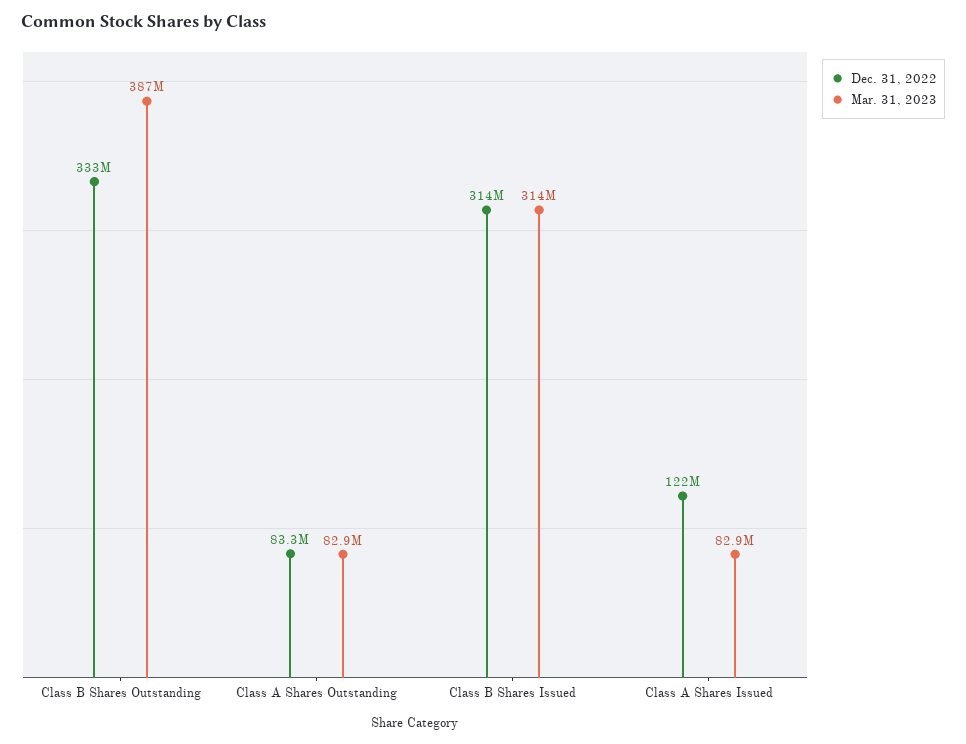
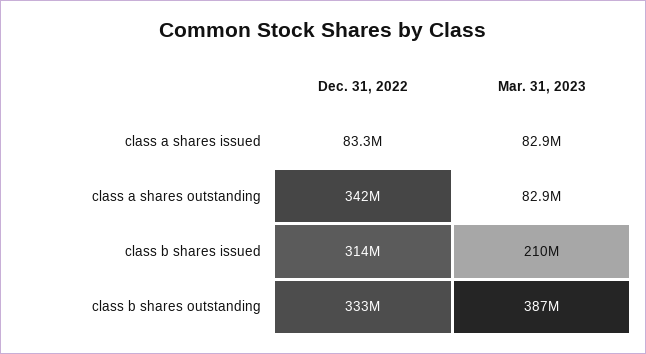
  {
    "Dec. 31, 2022": {
      "Class B Shares Outstanding": 333000000,
-     "Class A Shares Outstanding": 83300000,
+     "Class A Shares Outstanding": 342000000,
      "Class B Shares Issued": 314000000,
-     "Class A Shares Issued": 122000000
+     "Class A Shares Issued": 83300000
    },
    "Mar. 31, 2023": {
      "Class B Shares Outstanding": 387000000,
      "Class A Shares Outstanding": 82900000,
-     "Class B Shares Issued": 314000000,
+     "Class B Shares Issued": 210000000,
      "Class A Shares Issued": 82900000
    }
  }

